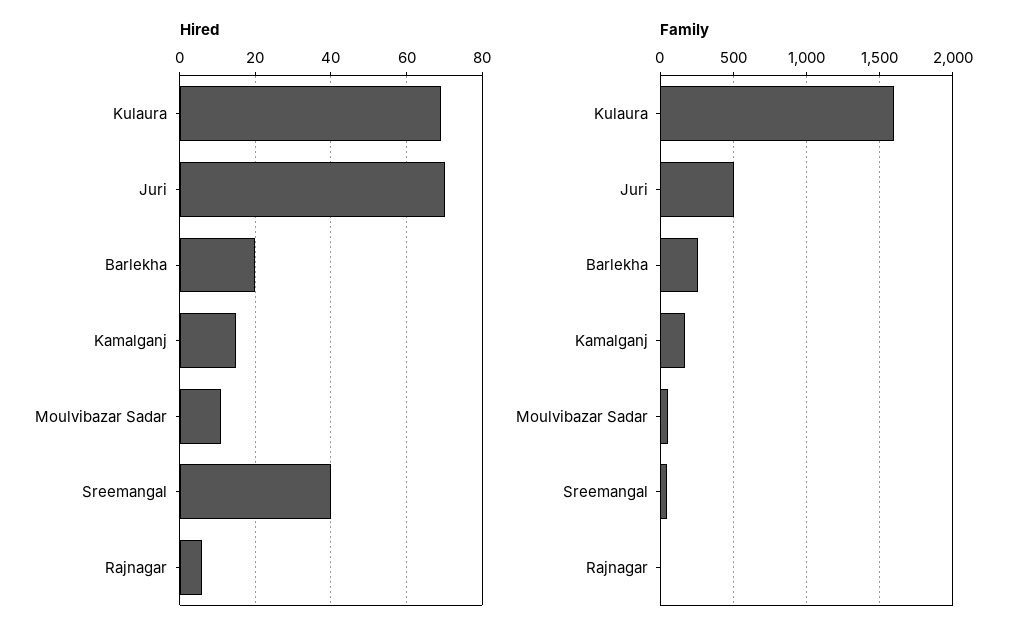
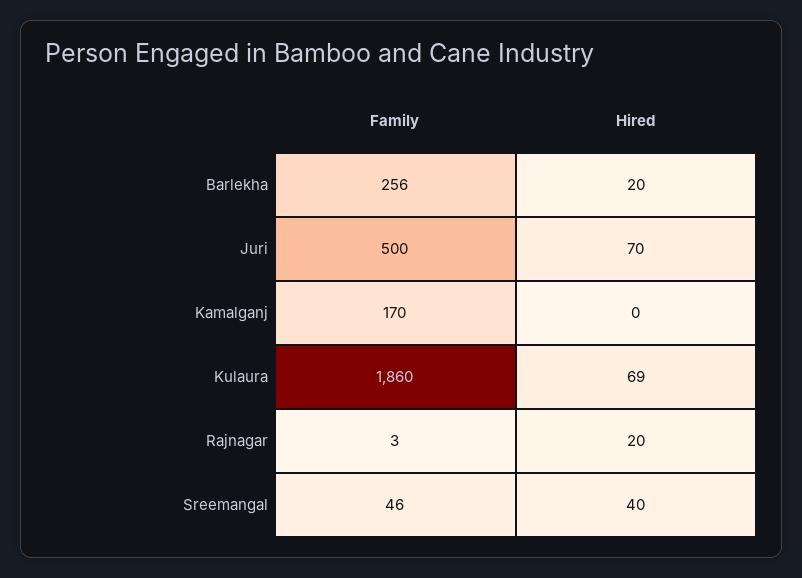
  {
    "Hired": {
      "Kulaura": 69,
      "Juri": 70,
      "Barlekha": 20,
-     "Kamalganj": 15,
+     "Kamalganj": 0,
-     "Moulvibazar Sadar": 10,
      "Sreemangal": 40,
-     "Rajnagar": 5
+     "Rajnagar": 20
    },
    "Family": {
-     "Kulaura": 1600,
+     "Kulaura": 1860,
      "Juri": 500,
      "Barlekha": 256,
      "Kamalganj": 170,
-     "Moulvibazar Sadar": 50,
      "Sreemangal": 46,
      "Rajnagar": 3
    }
  }

